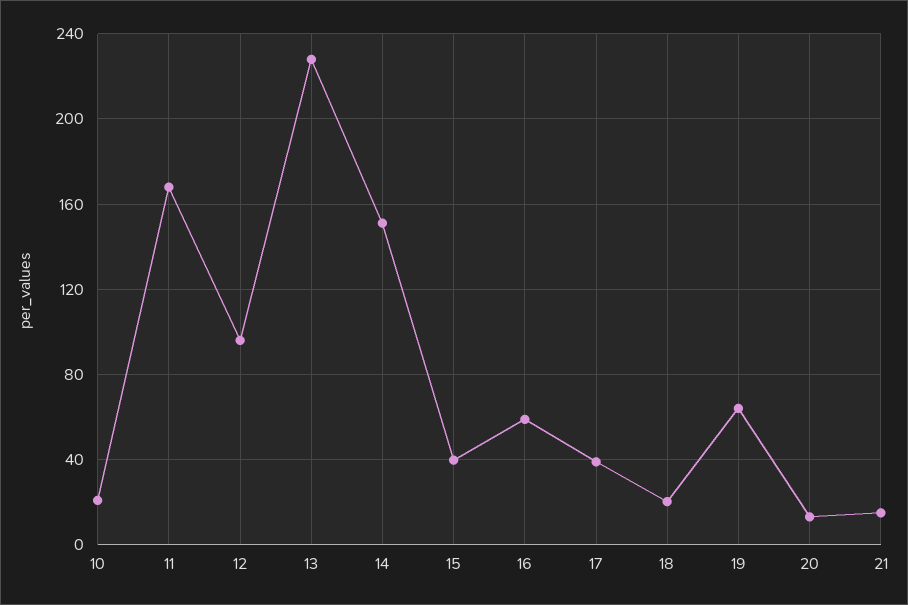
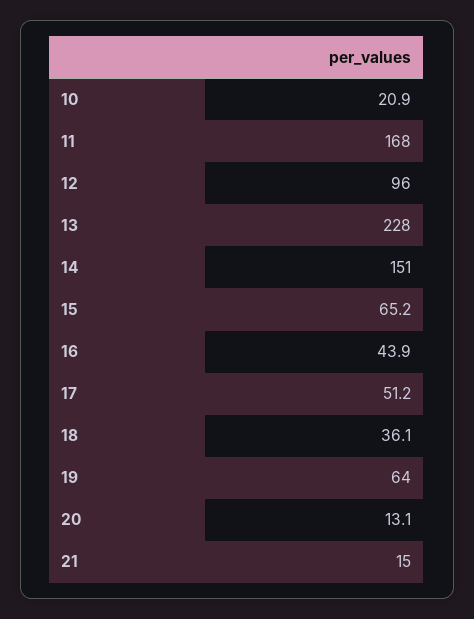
  {
    "10": 20.9,
    "11": 168,
    "12": 96,
    "13": 228,
    "14": 151,
-   "15": 40,
+   "15": 65.2,
-   "16": 60,
+   "16": 43.9,
-   "17": 40,
+   "17": 51.2,
-   "18": 20,
+   "18": 36.1,
    "19": 64,
    "20": 13.1,
    "21": 15
  }

